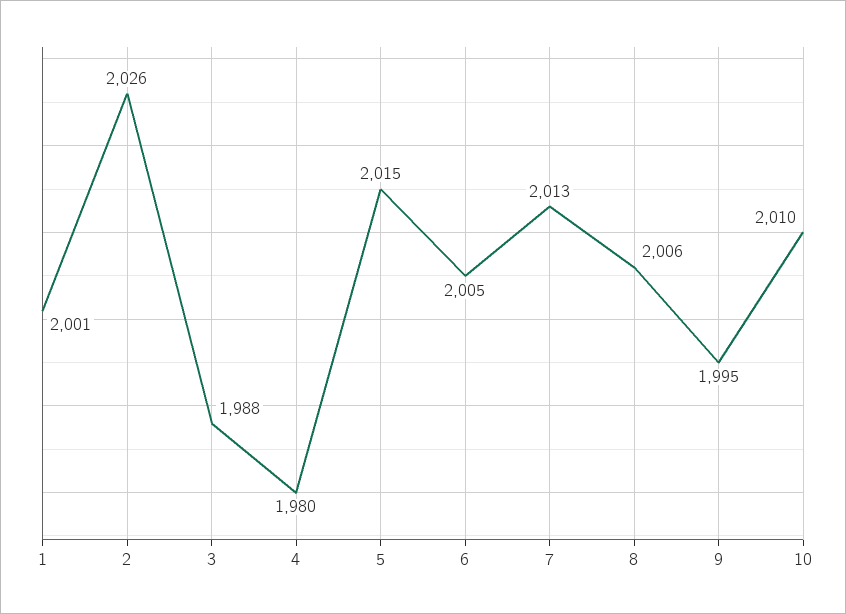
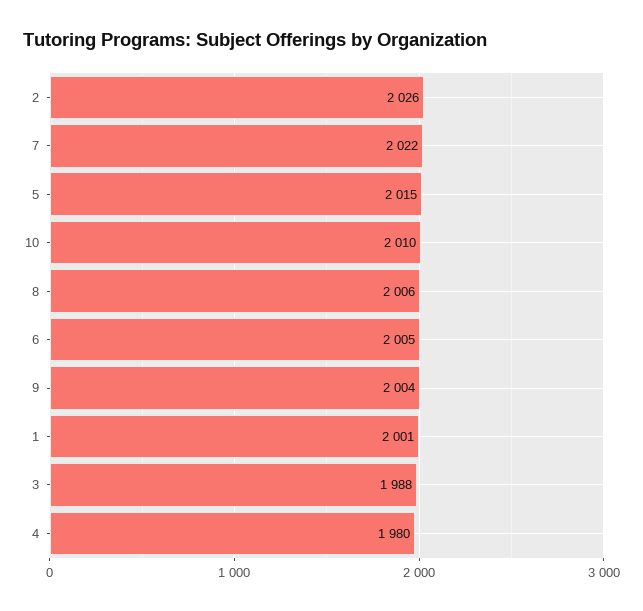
  {
    "1": 2001,
    "2": 2026,
    "3": 1988,
    "4": 1980,
    "5": 2015,
    "6": 2005,
-   "7": 2013,
+   "7": 2022,
    "8": 2006,
-   "9": 1995,
+   "9": 2004,
    "10": 2010
  }

